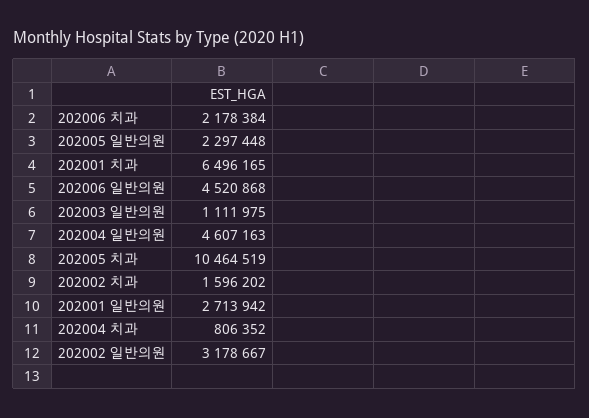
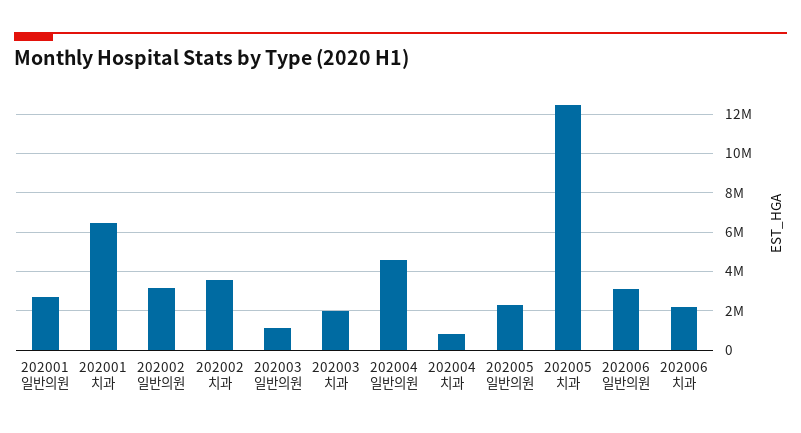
  {
    "202006 치과": 2178384,
    "202005 일반의원": 2297448,
    "202001 치과": 6496165,
-   "202006 일반의원": 4520868,
+   "202006 일반의원": 3000000,
    "202003 일반의원": 1111975,
    "202004 일반의원": 4607163,
-   "202005 치과": 10464519,
+   "202005 치과": 12500000,
-   "202002 치과": 1596202,
+   "202002 치과": 3500000,
    "202001 일반의원": 2713942,
    "202004 치과": 806352,
-   "202002 일반의원": 3178667
+   "202002 일반의원": 3178667,
+   "202003 치과": 2000000
  }

